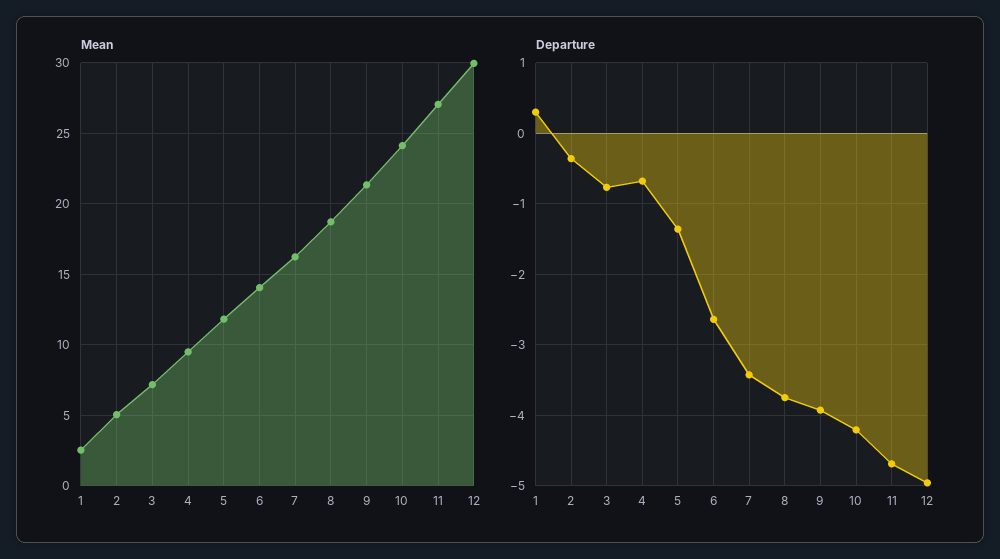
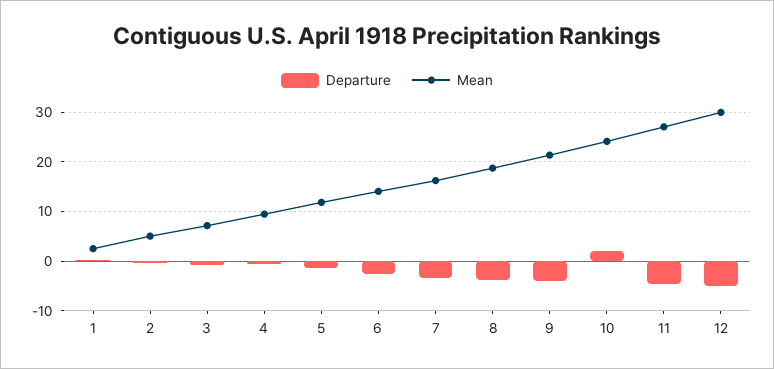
  {
    "Mean": {
      "1": 2.5,
      "2": 5,
      "3": 7,
      "4": 9.5,
      "5": 12,
      "6": 14,
      "7": 16,
      "8": 18.5,
      "9": 21.5,
      "10": 24,
      "11": 27,
      "12": 30
    },
    "Departure": {
      "1": 0.3,
      "2": -0.4,
      "3": -0.8,
      "4": -0.7,
      "5": -1.4,
      "6": -2.6,
      "7": -3.4,
      "8": -3.8,
      "9": -3.9,
-     "10": -4.2,
+     "10": 2,
      "11": -4.7,
      "12": -5
    }
  }

